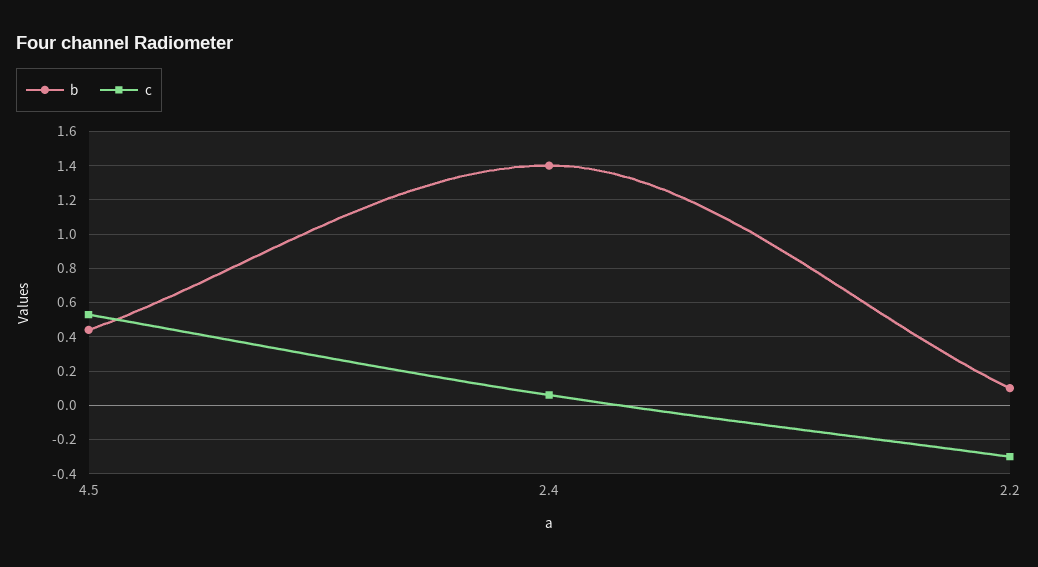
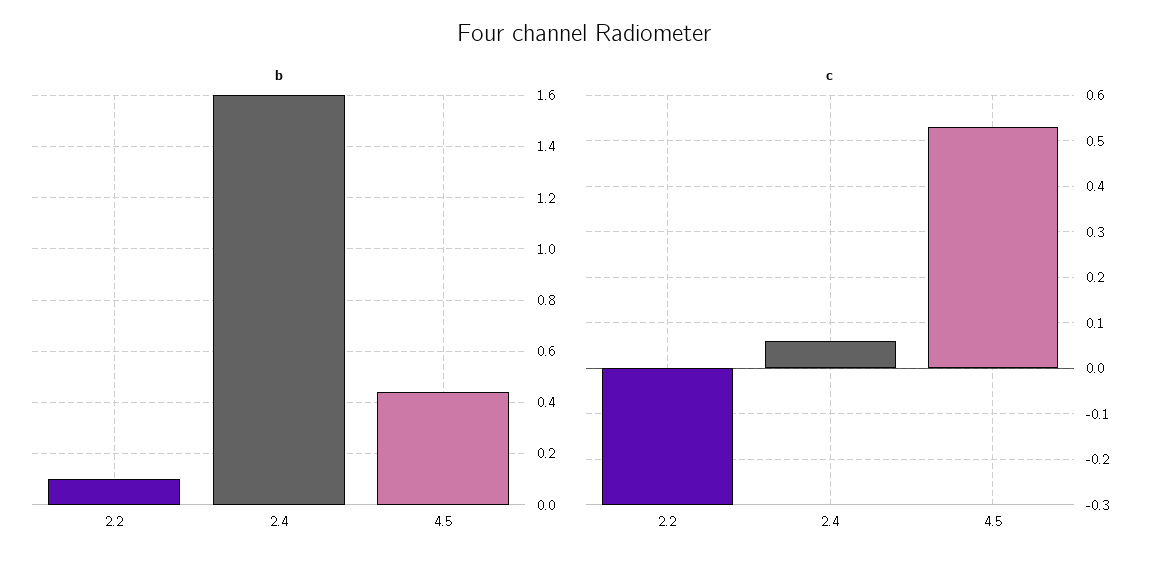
  {
    "b": {
      "4.5": 0.45,
-     "2.4": 1.4,
+     "2.4": 1.6,
      "2.2": 0.1
    },
    "c": {
      "4.5": 0.55,
      "2.4": 0.05,
      "2.2": -0.3
    }
  }

